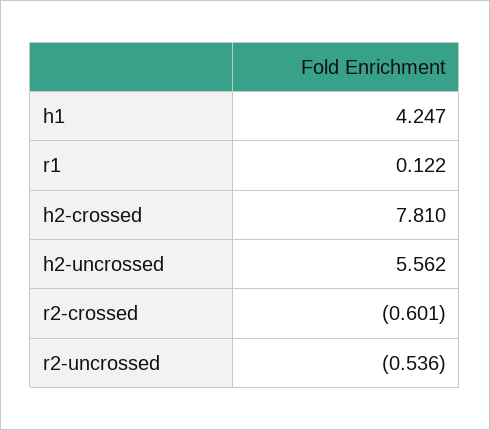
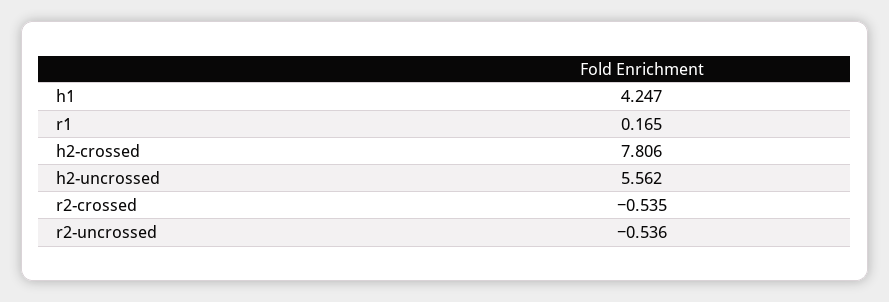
  {
    "h1": 4.247,
-   "r1": 0.122,
+   "r1": 0.165,
-   "h2-crossed": 7.81,
+   "h2-crossed": 7.806,
    "h2-uncrossed": 5.562,
-   "r2-crossed": -0.601,
+   "r2-crossed": -0.535,
    "r2-uncrossed": -0.536
  }

